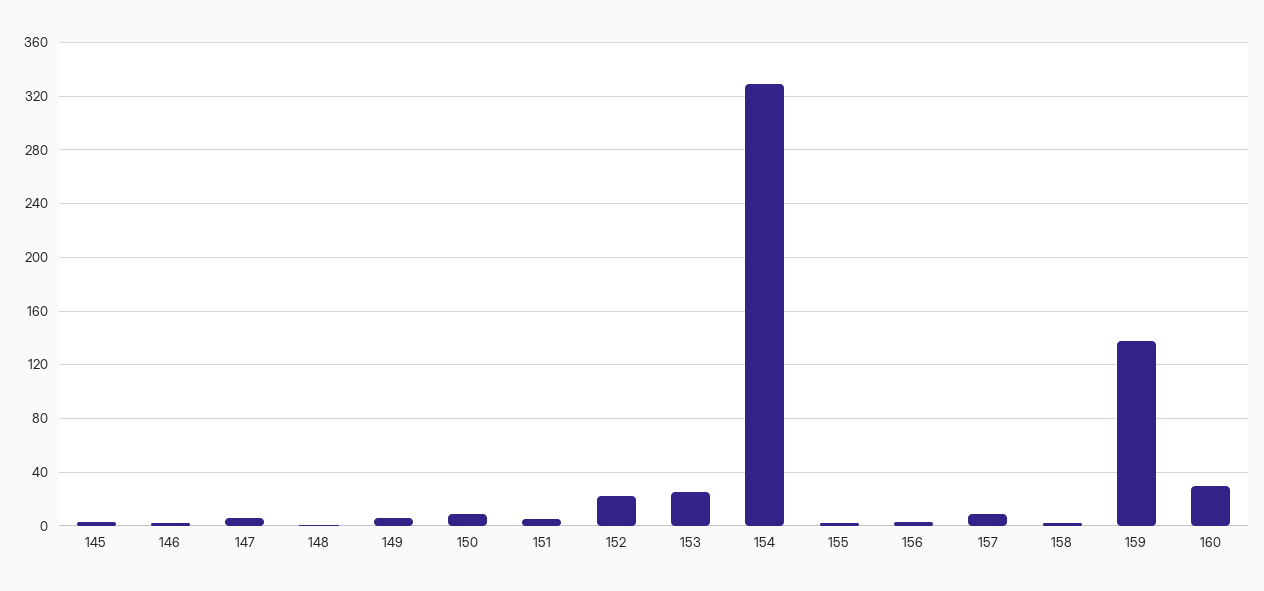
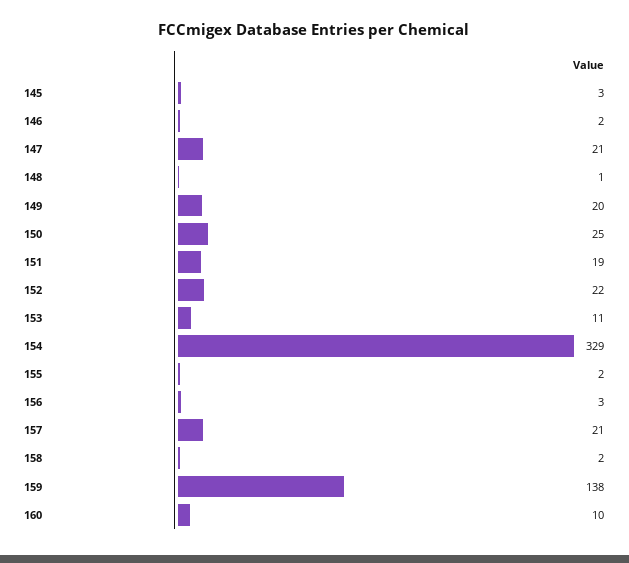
  {
    "145": 3,
    "146": 2,
-   "147": 5,
+   "147": 21,
    "148": 1,
-   "149": 5,
+   "149": 20,
-   "150": 10,
+   "150": 25,
-   "151": 5,
+   "151": 19,
    "152": 22,
-   "153": 25,
+   "153": 11,
    "154": 329,
    "155": 2,
    "156": 3,
-   "157": 10,
+   "157": 21,
    "158": 2,
    "159": 138,
-   "160": 30
+   "160": 10
  }

